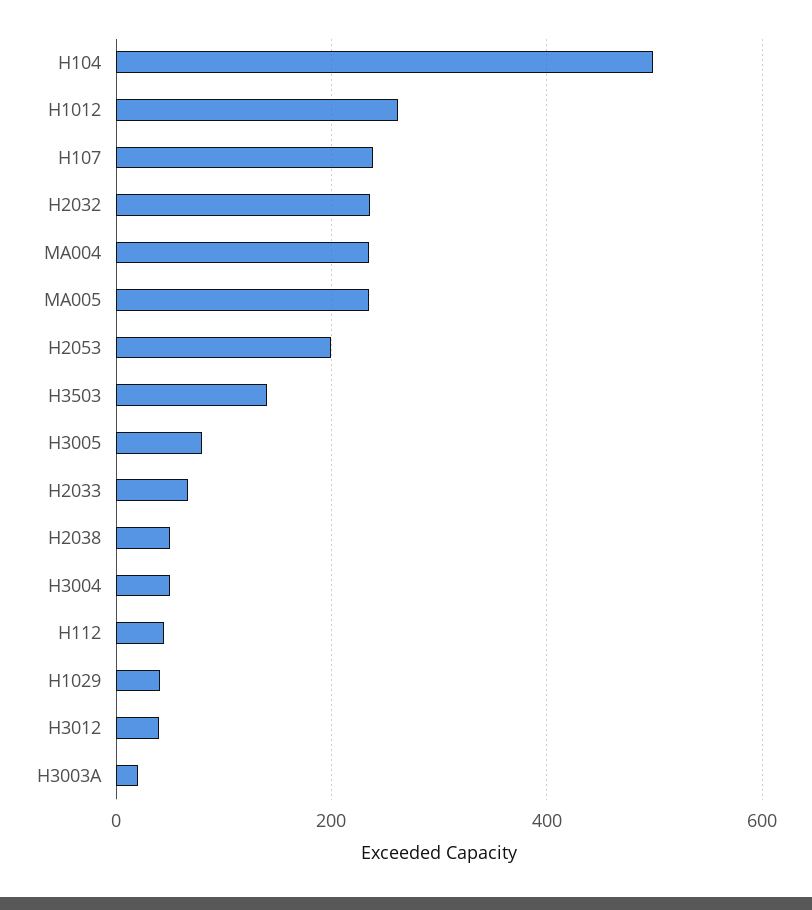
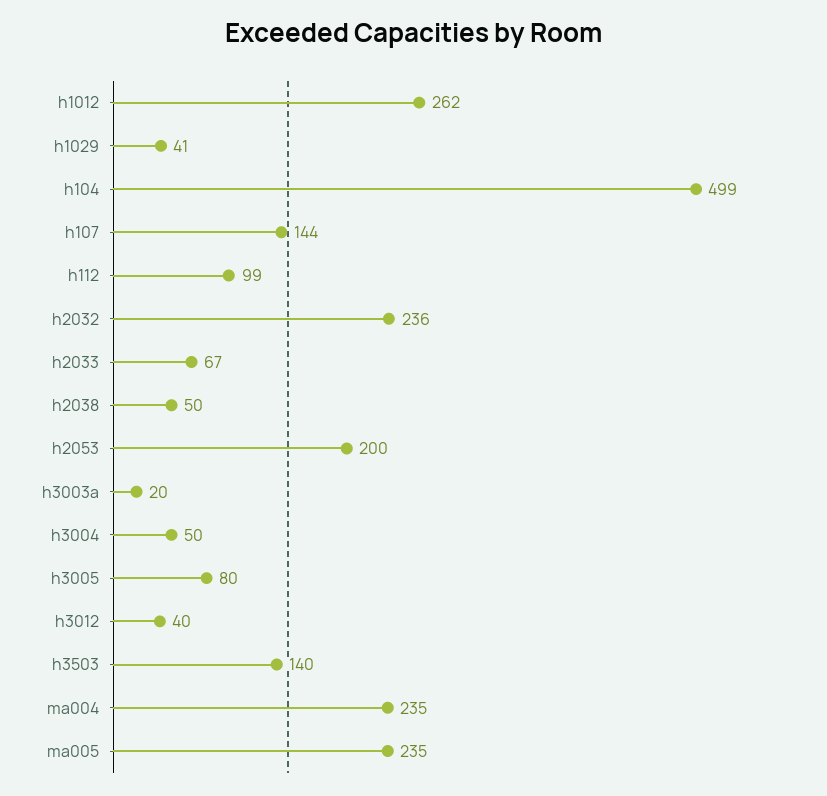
  {
    "H104": 499,
    "H1012": 262,
-   "H107": 240,
+   "H107": 144,
    "H2032": 236,
    "MA004": 235,
    "MA005": 235,
    "H2053": 200,
    "H3503": 140,
    "H3005": 80,
    "H2033": 67,
    "H2038": 50,
    "H3004": 50,
-   "H112": 40,
+   "H112": 99,
    "H1029": 41,
    "H3012": 40,
    "H3003A": 20
  }

